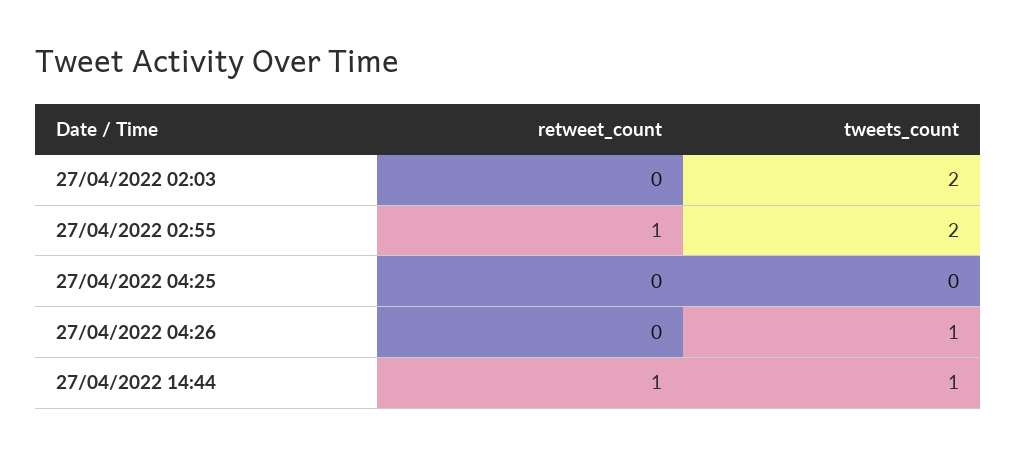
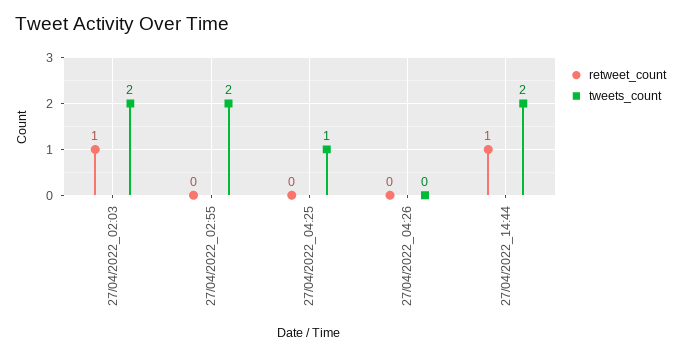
  {
    "retweet_count": {
-     "27/04/2022 02:03": 0,
+     "27/04/2022 02:03": 1,
-     "27/04/2022 02:55": 1,
+     "27/04/2022 02:55": 0,
      "27/04/2022 04:25": 0,
      "27/04/2022 04:26": 0,
      "27/04/2022 14:44": 1
    },
    "tweets_count": {
      "27/04/2022 02:03": 2,
      "27/04/2022 02:55": 2,
-     "27/04/2022 04:25": 0,
+     "27/04/2022 04:25": 1,
-     "27/04/2022 04:26": 1,
+     "27/04/2022 04:26": 0,
-     "27/04/2022 14:44": 1
+     "27/04/2022 14:44": 2
    }
  }

